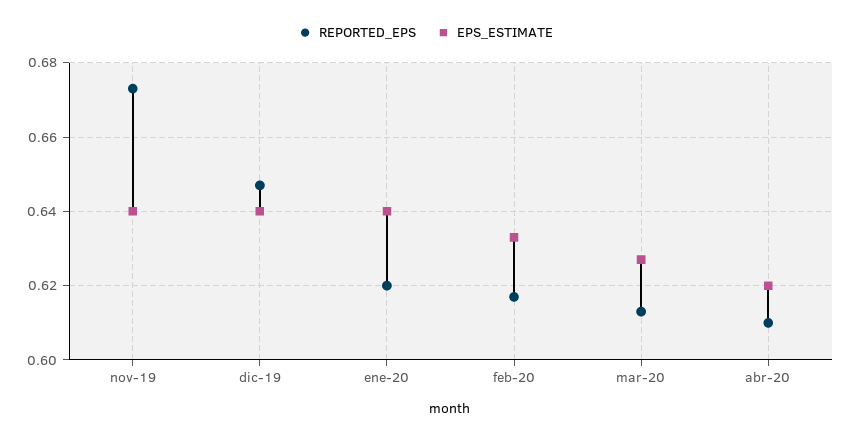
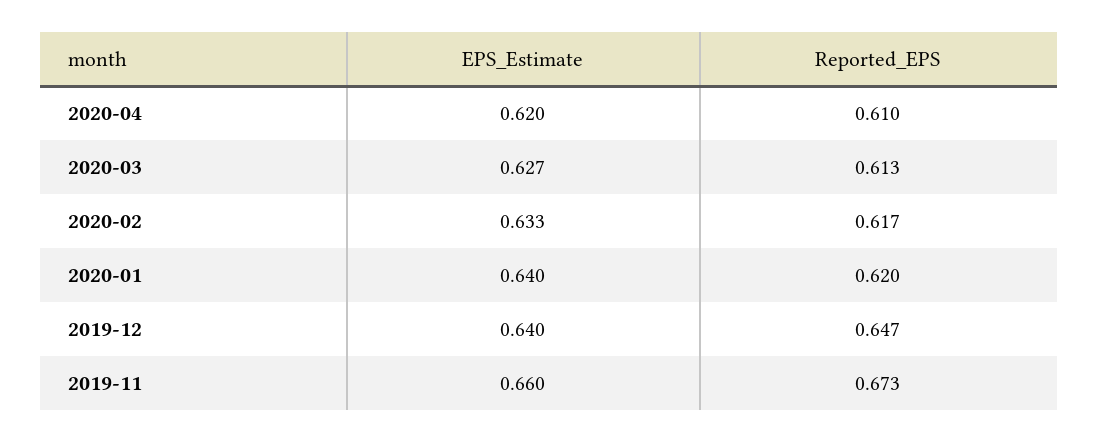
  {
    "REPORTED_EPS": {
      "nov-19": 0.673,
      "dic-19": 0.647,
      "ene-20": 0.62,
      "feb-20": 0.617,
      "mar-20": 0.613,
      "abr-20": 0.61
    },
    "EPS_ESTIMATE": {
-     "nov-19": 0.64,
+     "nov-19": 0.66,
      "dic-19": 0.64,
      "ene-20": 0.64,
      "feb-20": 0.633,
      "mar-20": 0.627,
      "abr-20": 0.62
    }
  }

